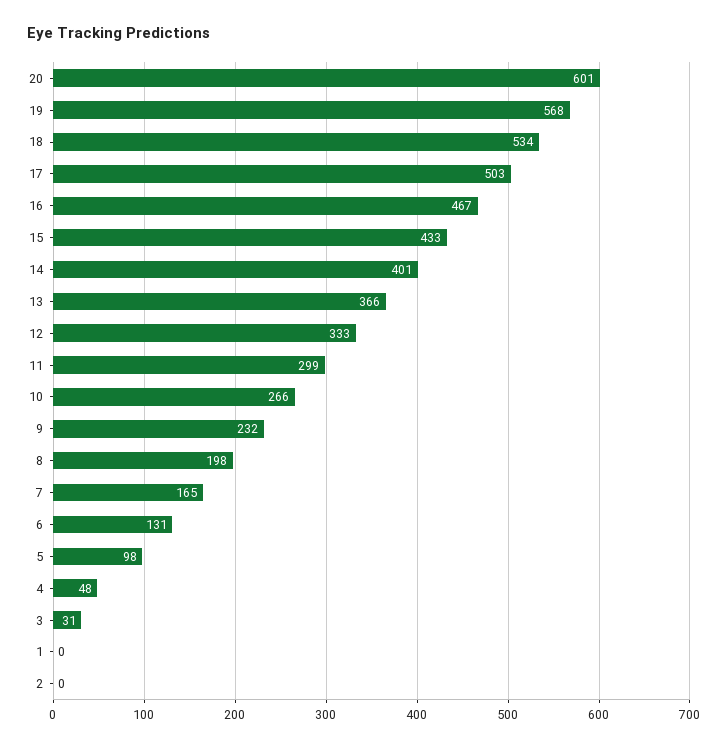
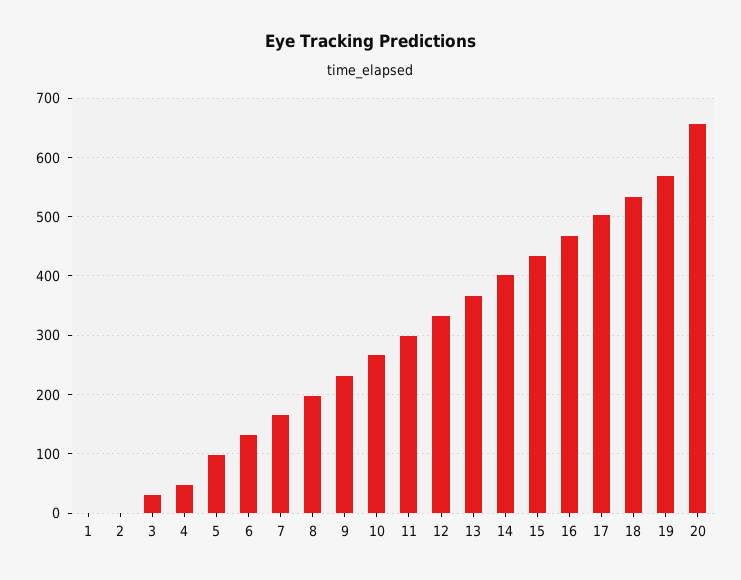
  {
-   "20": 601,
+   "20": 660,
    "19": 568,
    "18": 534,
    "17": 503,
    "16": 467,
    "15": 433,
    "14": 401,
    "13": 366,
    "12": 333,
    "11": 299,
    "10": 266,
    "9": 232,
    "8": 198,
    "7": 165,
    "6": 131,
    "5": 98,
    "4": 48,
    "3": 31,
    "1": 0,
    "2": 0
  }

